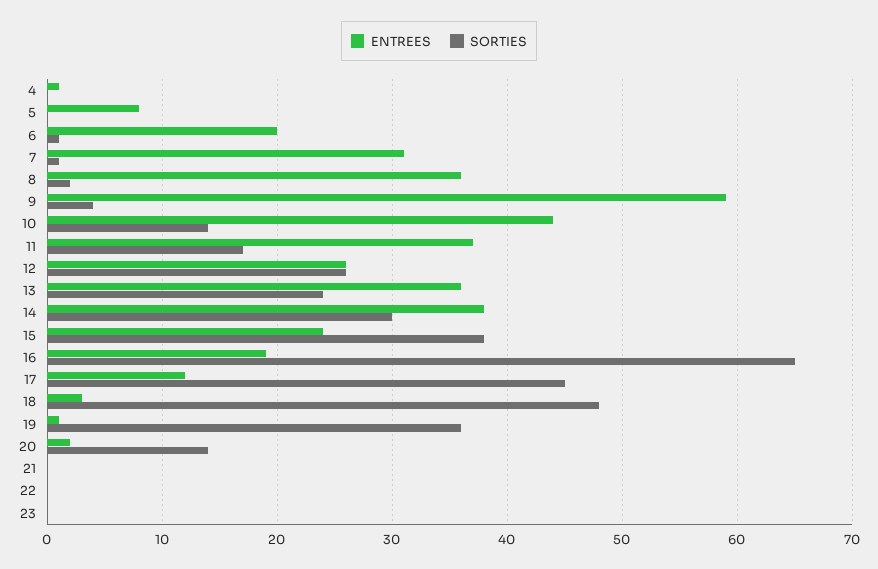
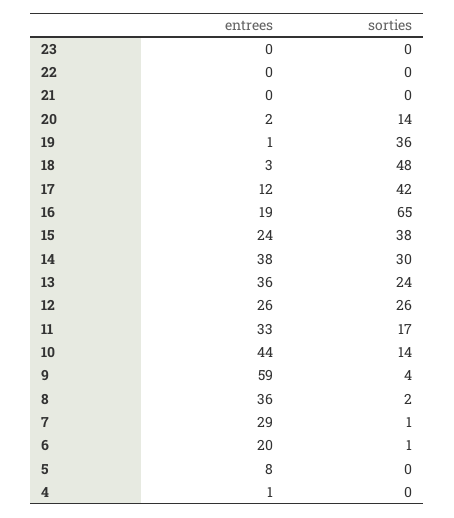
  {
    "ENTREES": {
      "4": 1,
      "5": 8,
      "6": 20,
-     "7": 31,
+     "7": 29,
      "8": 36,
      "9": 59,
      "10": 44,
-     "11": 37,
+     "11": 33,
      "12": 26,
      "13": 36,
      "14": 38,
      "15": 24,
      "16": 19,
      "17": 12,
      "18": 3,
      "19": 1,
      "20": 2,
      "21": 0,
      "22": 0,
      "23": 0
    },
    "SORTIES": {
      "4": 0,
      "5": 0,
      "6": 1,
      "7": 1,
      "8": 2,
      "9": 4,
      "10": 14,
      "11": 17,
      "12": 26,
      "13": 24,
      "14": 30,
      "15": 38,
      "16": 65,
-     "17": 45,
+     "17": 42,
      "18": 48,
      "19": 36,
      "20": 14,
      "21": 0,
      "22": 0,
      "23": 0
    }
  }

